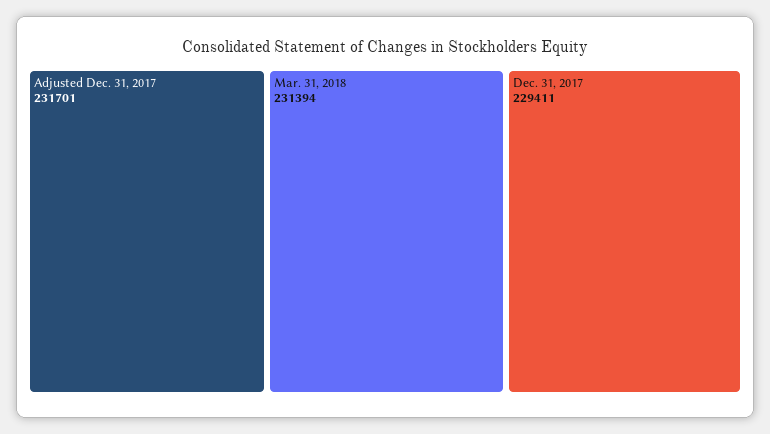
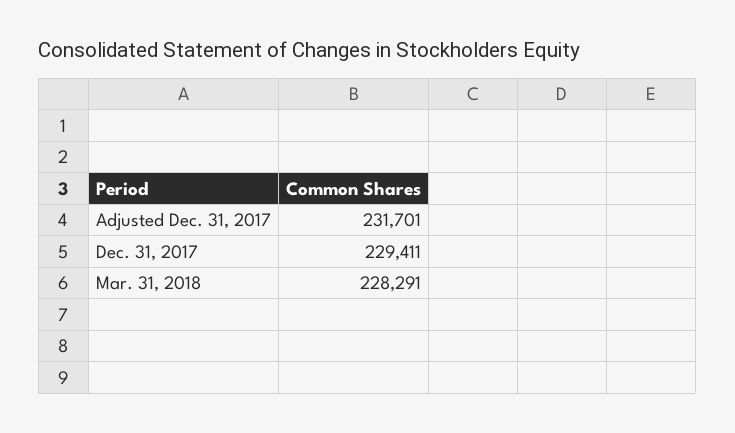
  {
    "Adjusted Dec. 31, 2017": 231701,
-   "Mar. 31, 2018": 231394,
+   "Mar. 31, 2018": 228291,
    "Dec. 31, 2017": 229411
  }

